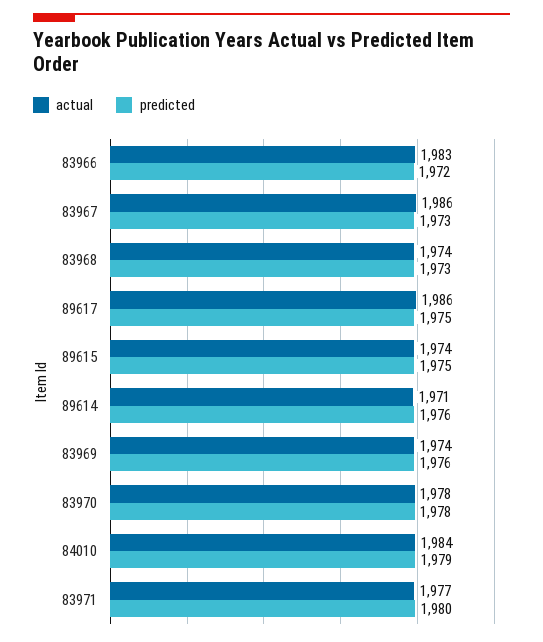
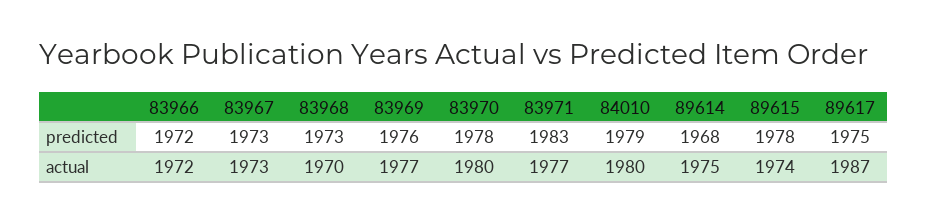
  {
    "actual": {
-     "83966": 1983,
+     "83966": 1972,
-     "83967": 1986,
+     "83967": 1973,
-     "83968": 1974,
+     "83968": 1970,
-     "89617": 1986,
+     "89617": 1987,
      "89615": 1974,
-     "89614": 1971,
+     "89614": 1975,
-     "83969": 1974,
+     "83969": 1977,
-     "83970": 1978,
+     "83970": 1980,
-     "84010": 1984,
+     "84010": 1980,
      "83971": 1977
    },
    "predicted": {
      "83966": 1972,
      "83967": 1973,
      "83968": 1973,
      "89617": 1975,
-     "89615": 1975,
+     "89615": 1978,
-     "89614": 1976,
+     "89614": 1968,
      "83969": 1976,
      "83970": 1978,
      "84010": 1979,
-     "83971": 1980
+     "83971": 1983
    }
  }

